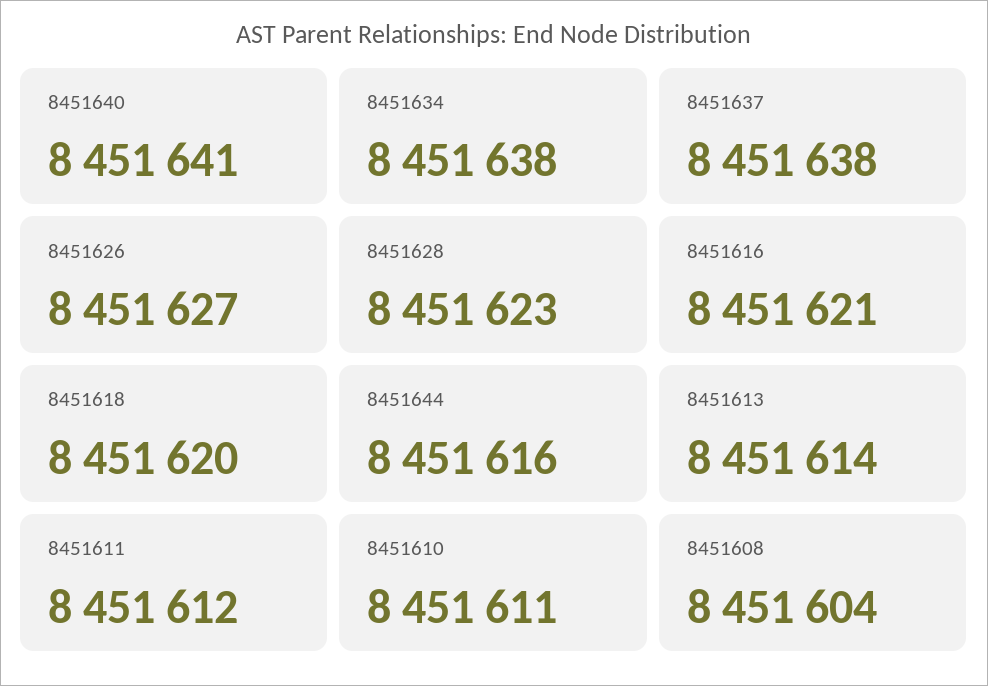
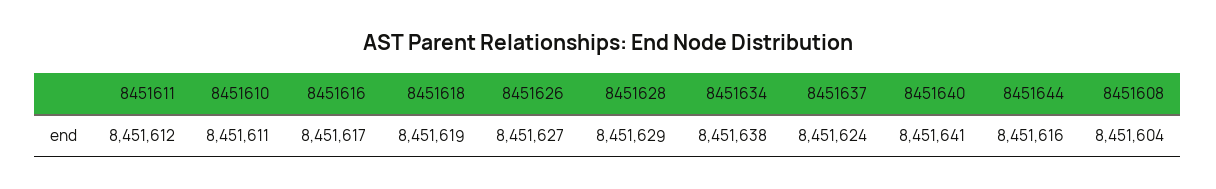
  {
    "8451640": 8451641,
    "8451634": 8451638,
-   "8451637": 8451638,
+   "8451637": 8451624,
    "8451626": 8451627,
-   "8451628": 8451623,
+   "8451628": 8451629,
-   "8451616": 8451621,
+   "8451616": 8451617,
-   "8451618": 8451620,
+   "8451618": 8451619,
    "8451644": 8451616,
-   "8451613": 8451614,
    "8451611": 8451612,
    "8451610": 8451611,
    "8451608": 8451604
  }

